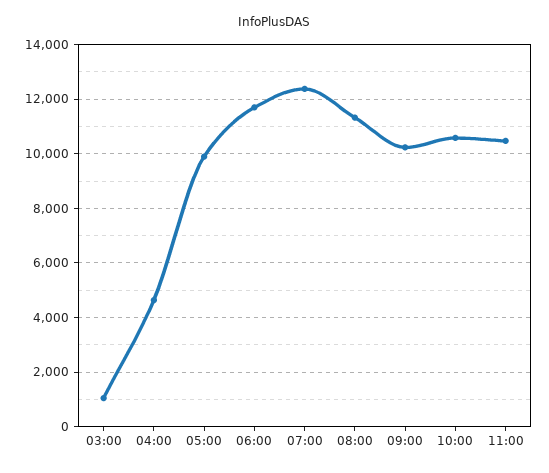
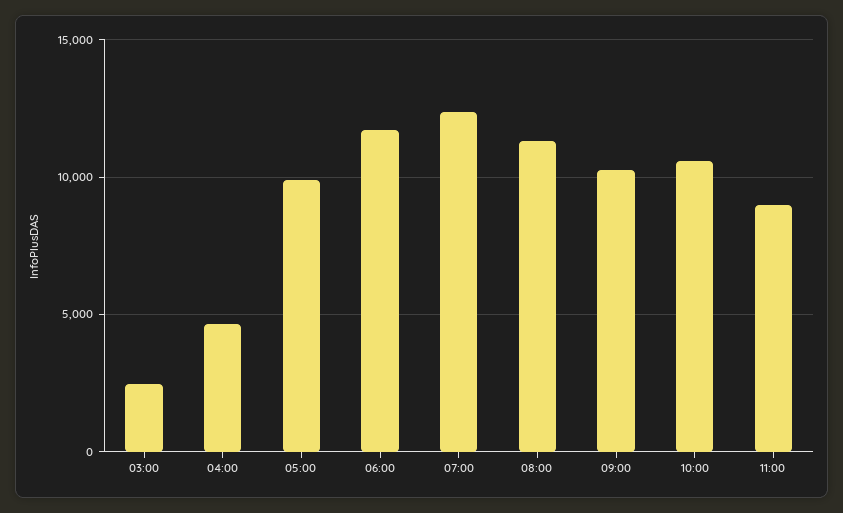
  {
-   "03:00": 1000,
+   "03:00": 2500,
    "04:00": 4750,
    "05:00": 10000,
    "06:00": 11750,
    "07:00": 12500,
    "08:00": 11250,
    "09:00": 10250,
    "10:00": 10500,
-   "11:00": 10500
+   "11:00": 9000
  }

